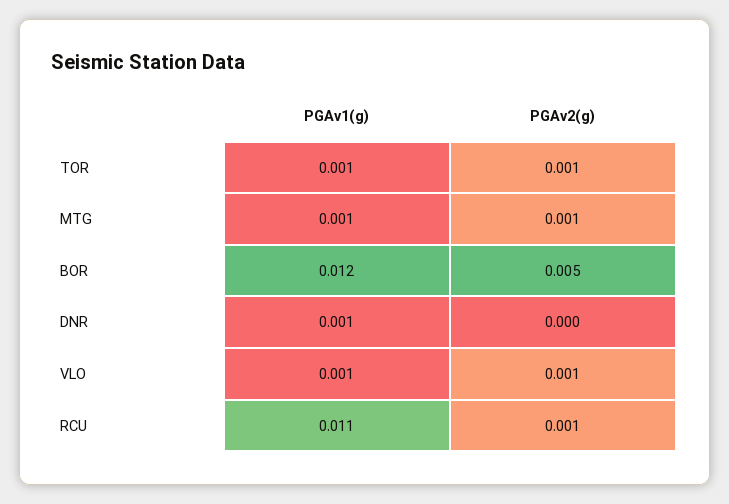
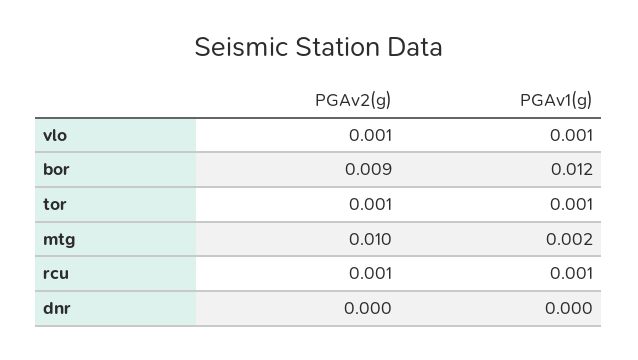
  {
    "PGAv1(g)": {
      "TOR": 0.001,
-     "MTG": 0.001,
+     "MTG": 0.002,
      "BOR": 0.012,
-     "DNR": 0.001,
+     "DNR": 0,
      "VLO": 0.001,
-     "RCU": 0.011
+     "RCU": 0.001
    },
    "PGAv2(g)": {
      "TOR": 0.001,
-     "MTG": 0.001,
+     "MTG": 0.01,
-     "BOR": 0.005,
+     "BOR": 0.009,
      "DNR": 0,
      "VLO": 0.001,
      "RCU": 0.001
    }
  }

